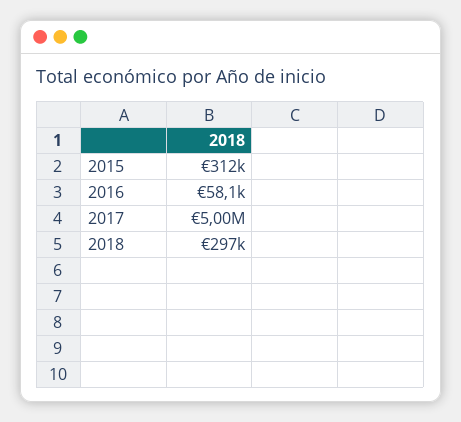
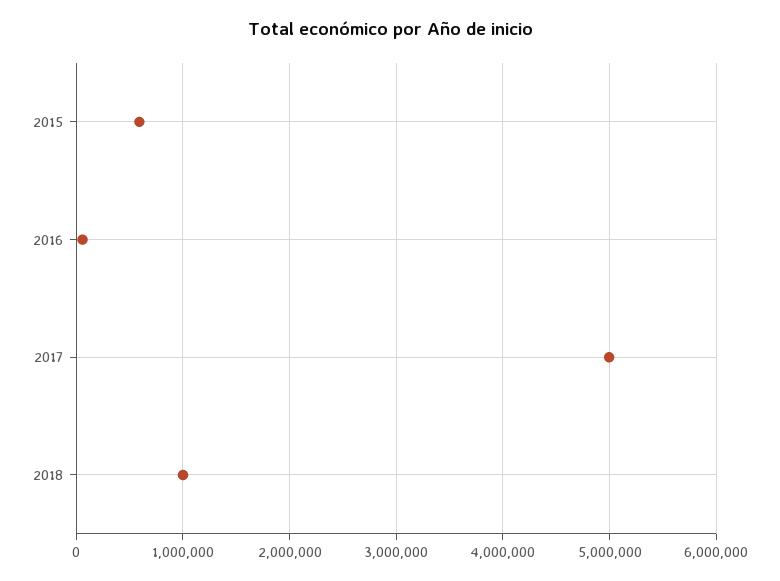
  {
-   "2015": 312000,
+   "2015": 600000,
    "2016": 58100,
    "2017": 5000000,
-   "2018": 297000
+   "2018": 1000000
  }

